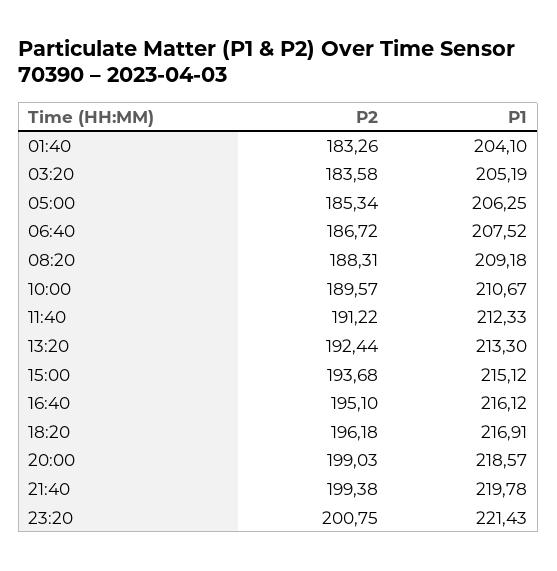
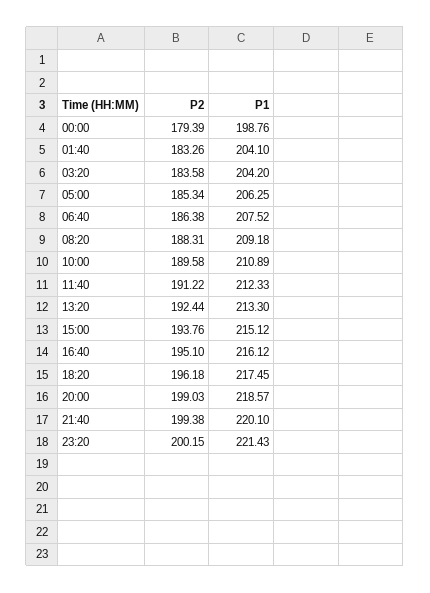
  {
    "P2": {
      "01:40": 183.26,
      "03:20": 183.58,
      "05:00": 185.34,
-     "06:40": 186.72,
+     "06:40": 186.38,
      "08:20": 188.31,
-     "10:00": 189.57,
+     "10:00": 189.58,
      "11:40": 191.22,
      "13:20": 192.44,
-     "15:00": 193.68,
+     "15:00": 193.76,
      "16:40": 195.1,
      "18:20": 196.18,
      "20:00": 199.03,
      "21:40": 199.38,
-     "23:20": 200.75
+     "23:20": 200.15,
+     "00:00": 179.39
    },
    "P1": {
      "01:40": 204.1,
-     "03:20": 205.19,
+     "03:20": 204.2,
      "05:00": 206.25,
      "06:40": 207.52,
      "08:20": 209.18,
-     "10:00": 210.67,
+     "10:00": 210.89,
      "11:40": 212.33,
      "13:20": 213.3,
      "15:00": 215.12,
      "16:40": 216.12,
-     "18:20": 216.91,
+     "18:20": 217.45,
      "20:00": 218.57,
-     "21:40": 219.78,
+     "21:40": 220.1,
-     "23:20": 221.43
+     "23:20": 221.43,
+     "00:00": 198.76
    }
  }

